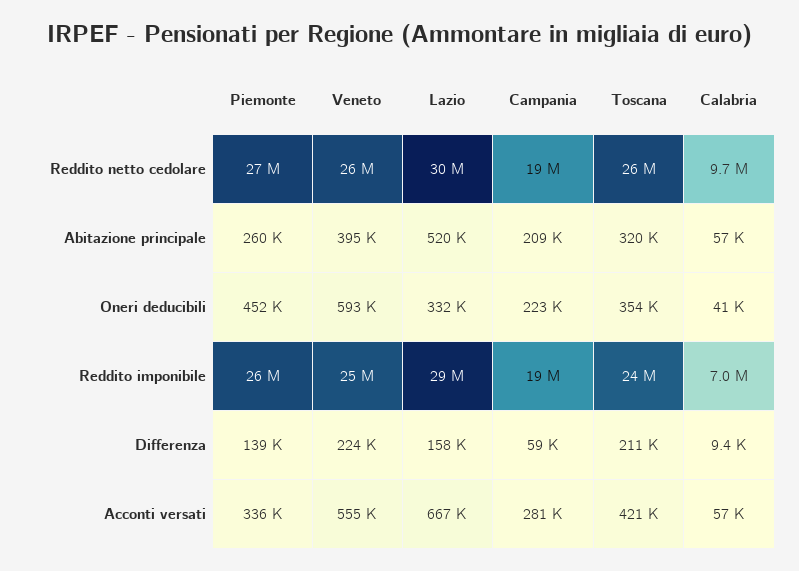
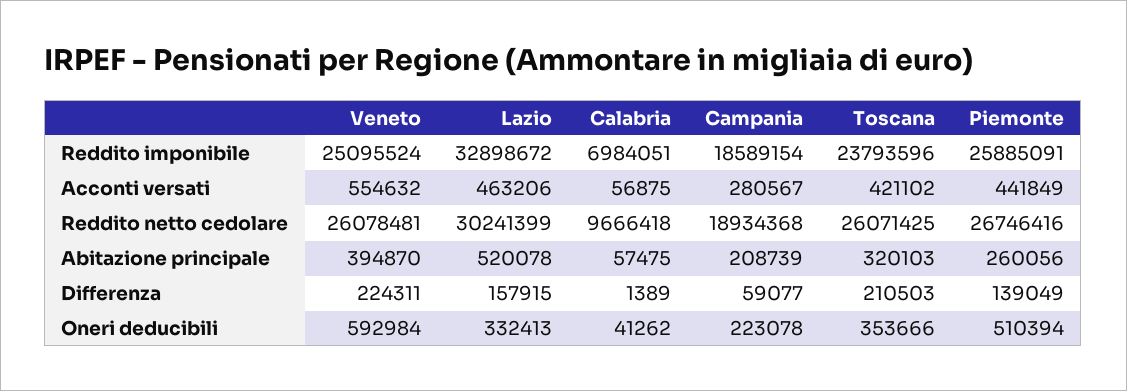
  {
    "Piemonte": {
      "Reddito netto cedolare": 26746416,
      "Abitazione principale": 260056,
-     "Oneri deducibili": 452000,
+     "Oneri deducibili": 510394,
      "Reddito imponibile": 25885091,
      "Differenza": 139049,
-     "Acconti versati": 336000
+     "Acconti versati": 441849
    },
    "Veneto": {
      "Reddito netto cedolare": 26078481,
      "Abitazione principale": 394870,
      "Oneri deducibili": 592984,
      "Reddito imponibile": 25095524,
      "Differenza": 224311,
      "Acconti versati": 554632
    },
    "Lazio": {
      "Reddito netto cedolare": 30241399,
      "Abitazione principale": 520078,
      "Oneri deducibili": 332413,
-     "Reddito imponibile": 29000000,
+     "Reddito imponibile": 32898672,
      "Differenza": 157915,
-     "Acconti versati": 667000
+     "Acconti versati": 463206
    },
    "Campania": {
      "Reddito netto cedolare": 18934368,
      "Abitazione principale": 208739,
      "Oneri deducibili": 223078,
      "Reddito imponibile": 18589154,
      "Differenza": 59077,
      "Acconti versati": 280567
    },
    "Toscana": {
      "Reddito netto cedolare": 26071425,
      "Abitazione principale": 320103,
      "Oneri deducibili": 353666,
      "Reddito imponibile": 23793596,
      "Differenza": 210503,
      "Acconti versati": 421102
    },
    "Calabria": {
      "Reddito netto cedolare": 9666418,
      "Abitazione principale": 57475,
      "Oneri deducibili": 41262,
      "Reddito imponibile": 6984051,
-     "Differenza": 9400,
+     "Differenza": 1389,
      "Acconti versati": 56875
    }
  }

